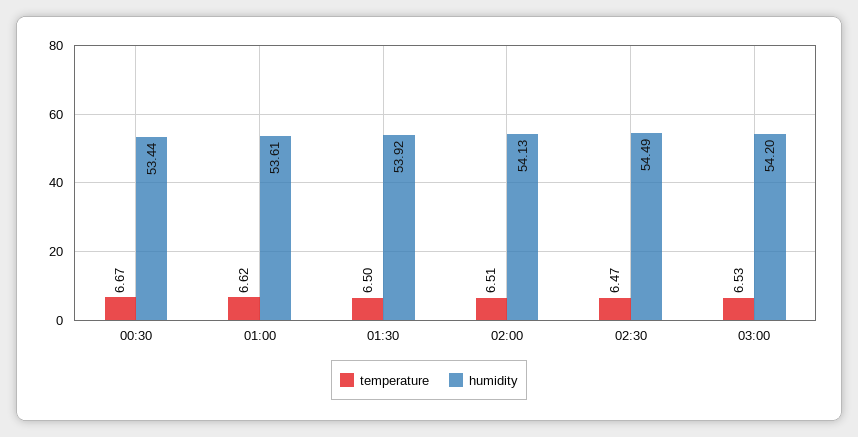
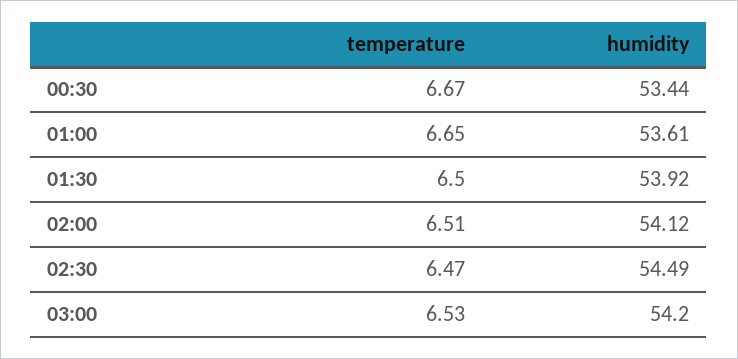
  {
    "temperature": {
      "00:30": 6.67,
-     "01:00": 6.62,
+     "01:00": 6.65,
      "01:30": 6.5,
      "02:00": 6.51,
      "02:30": 6.47,
      "03:00": 6.53
    },
    "humidity": {
      "00:30": 53.44,
      "01:00": 53.61,
      "01:30": 53.92,
-     "02:00": 54.13,
+     "02:00": 54.12,
      "02:30": 54.49,
      "03:00": 54.2
    }
  }

